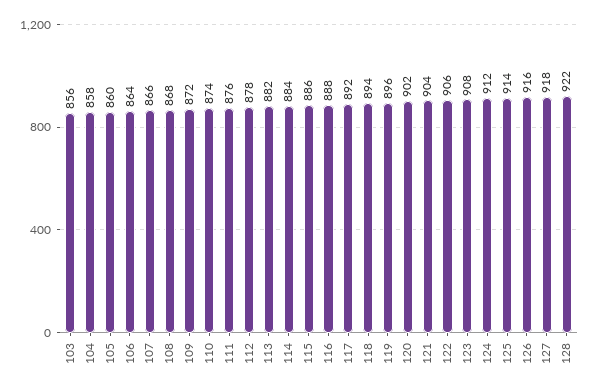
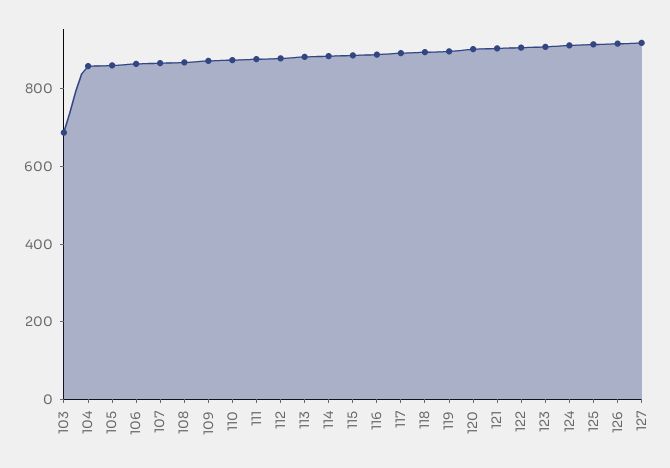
  {
-   "103": 856,
+   "103": 700,
    "104": 858,
    "105": 860,
    "106": 864,
    "107": 866,
    "108": 868,
    "109": 872,
    "110": 874,
    "111": 876,
    "112": 878,
    "113": 882,
    "114": 884,
    "115": 886,
    "116": 888,
    "117": 892,
    "118": 894,
    "119": 896,
    "120": 902,
    "121": 904,
    "122": 906,
    "123": 908,
    "124": 912,
    "125": 914,
    "126": 916,
-   "127": 918,
+   "127": 918
-   "128": 922
  }

